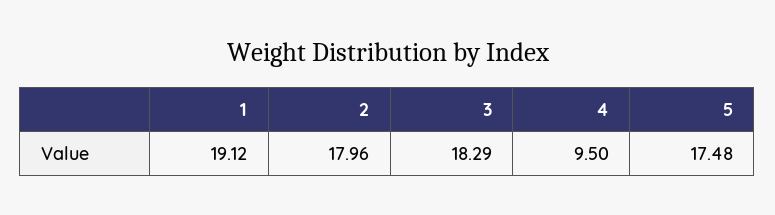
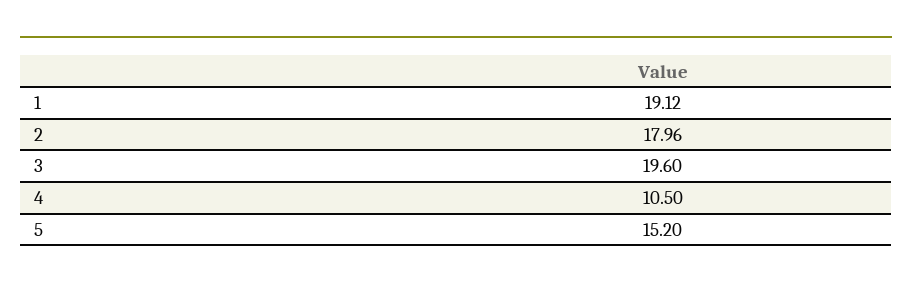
  {
    "1": 19.12,
    "2": 17.96,
-   "3": 18.29,
+   "3": 19.6,
-   "4": 9.5,
+   "4": 10.5,
-   "5": 17.48
+   "5": 15.2
  }

